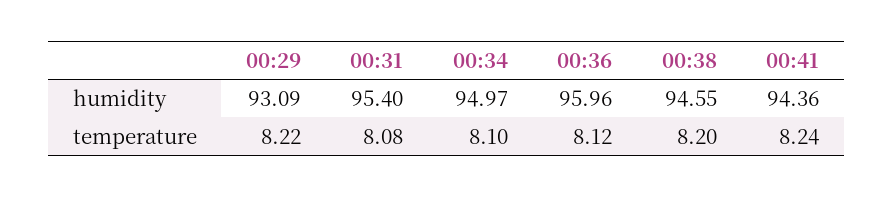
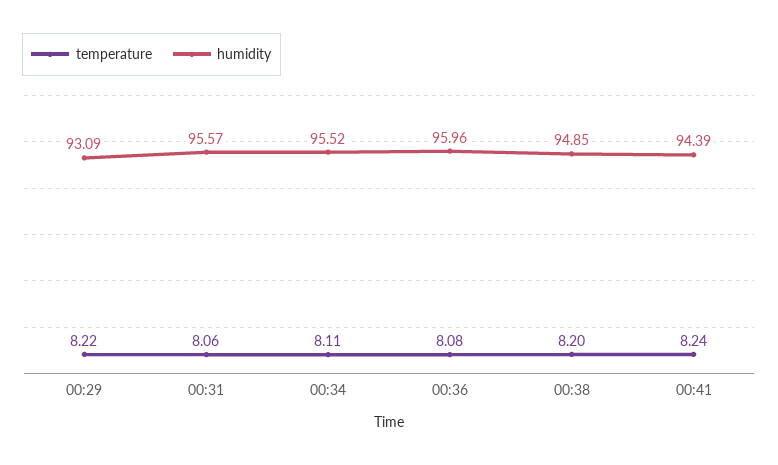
  {
    "humidity": {
      "00:29": 93.09,
-     "00:31": 95.4,
+     "00:31": 95.57,
-     "00:34": 94.97,
+     "00:34": 95.52,
      "00:36": 95.96,
-     "00:38": 94.55,
+     "00:38": 94.85,
-     "00:41": 94.36
+     "00:41": 94.39
    },
    "temperature": {
      "00:29": 8.22,
-     "00:31": 8.08,
+     "00:31": 8.06,
-     "00:34": 8.1,
+     "00:34": 8.11,
-     "00:36": 8.12,
+     "00:36": 8.08,
      "00:38": 8.2,
      "00:41": 8.24
    }
  }

